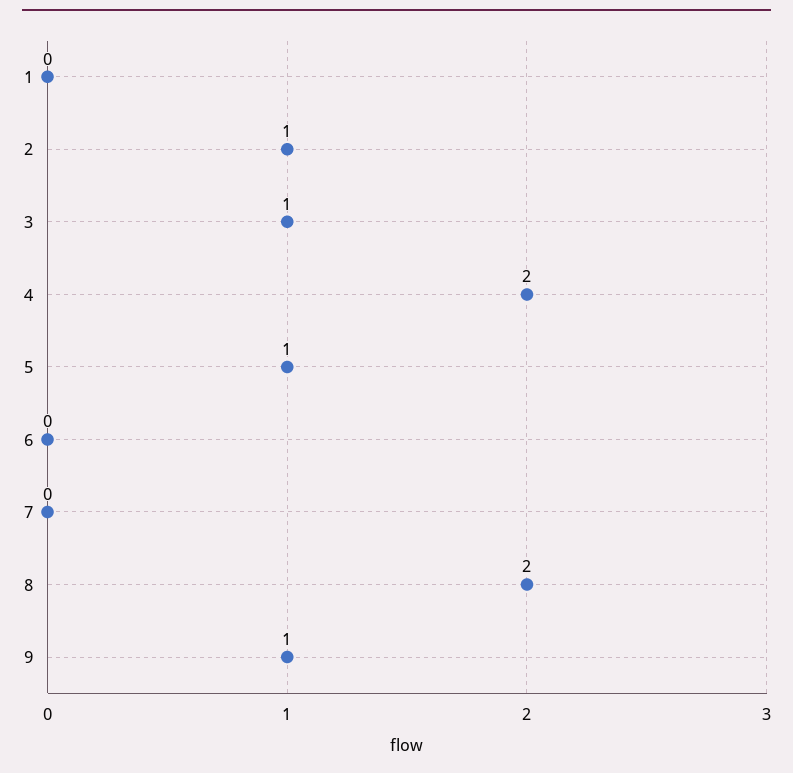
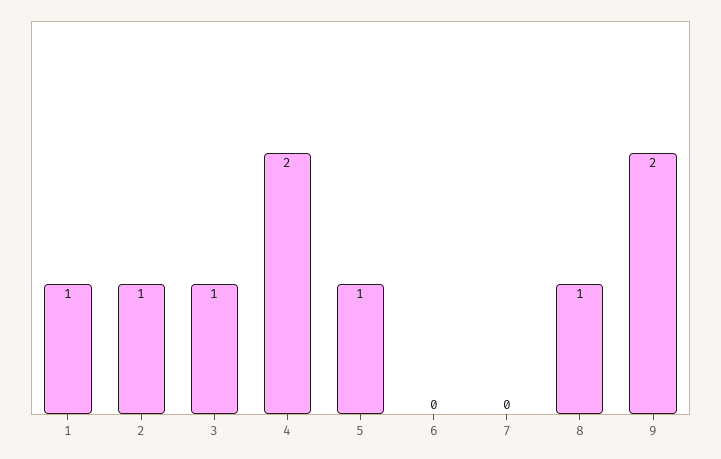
  {
-   "1": 0,
+   "1": 1,
    "2": 1,
    "3": 1,
    "4": 2,
    "5": 1,
    "6": 0,
    "7": 0,
-   "8": 2,
+   "8": 1,
-   "9": 1
+   "9": 2
  }

